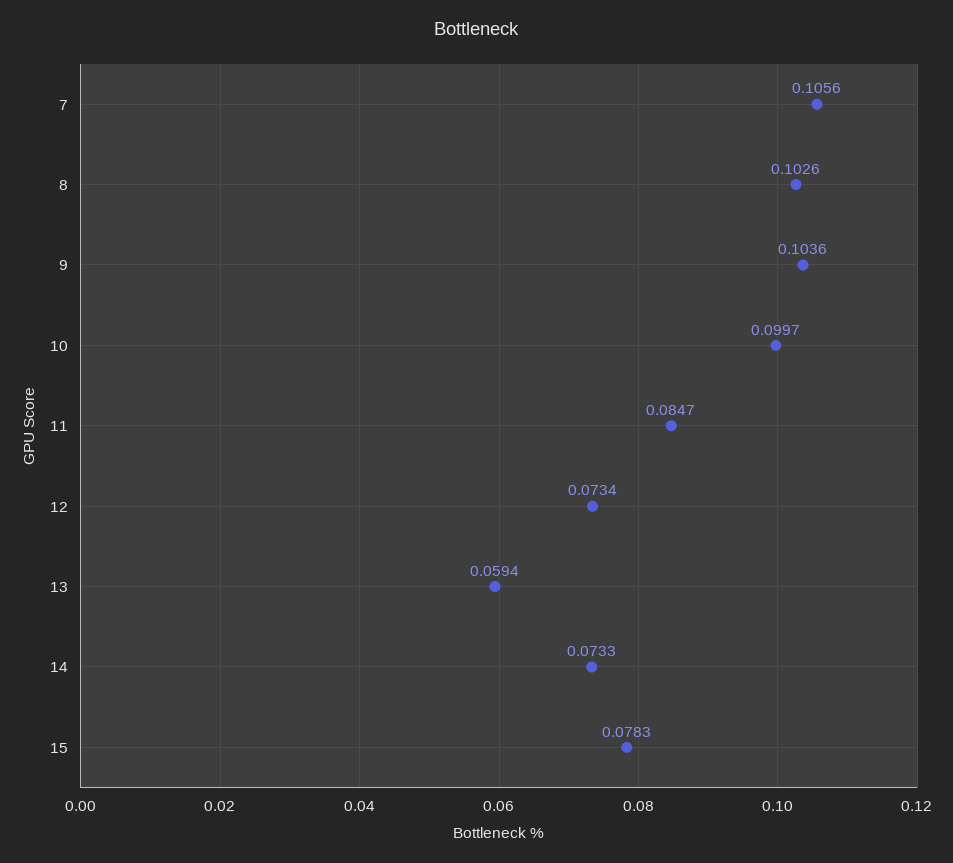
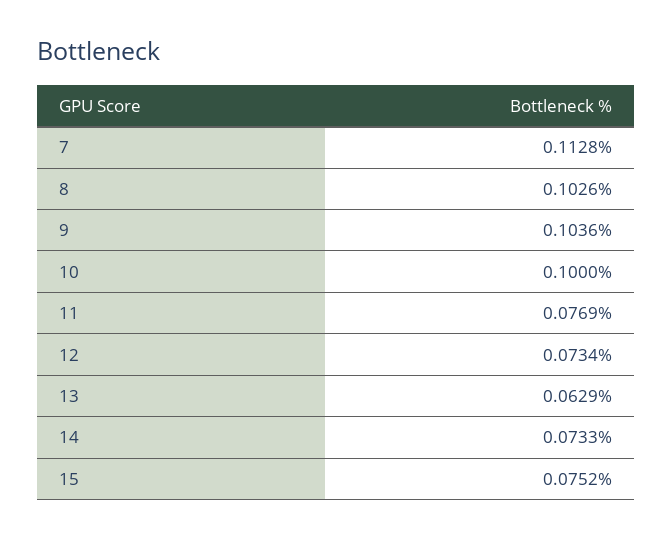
  {
-   "7": 0.1056,
+   "7": 0.1128,
    "8": 0.1026,
    "9": 0.1036,
-   "10": 0.0997,
+   "10": 0.1,
-   "11": 0.0847,
+   "11": 0.0769,
    "12": 0.0734,
-   "13": 0.0594,
+   "13": 0.0629,
    "14": 0.0733,
-   "15": 0.0783
+   "15": 0.0752
  }

